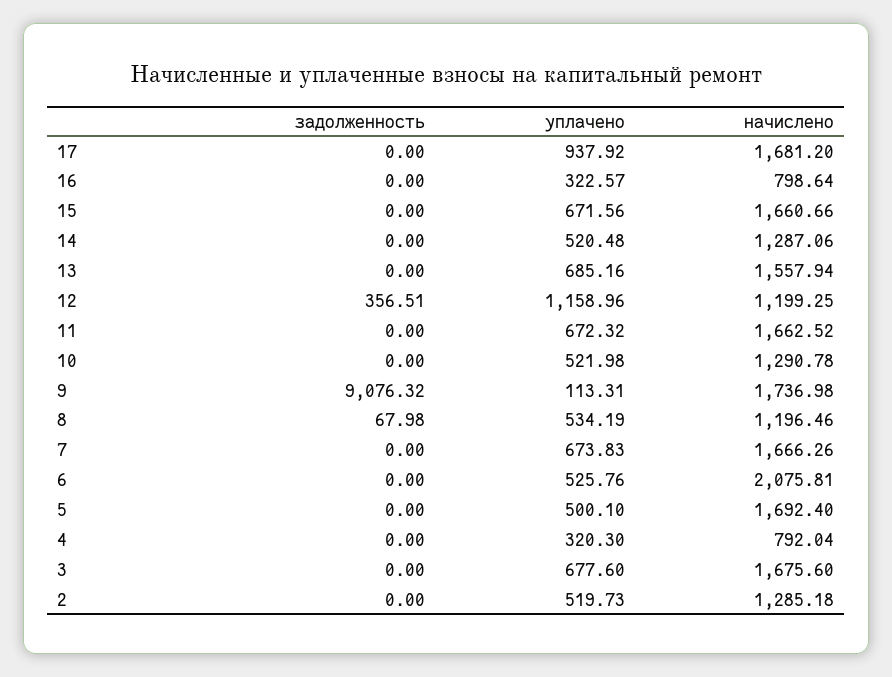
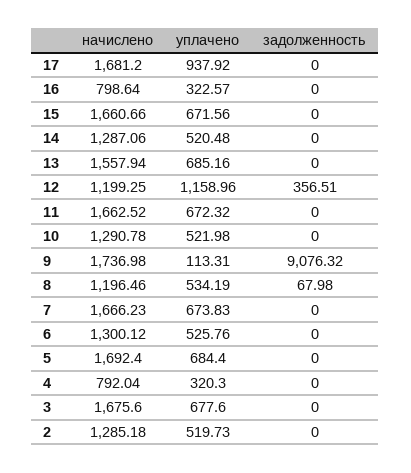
  {
    "задолженность": {
      "17": 0,
      "16": 0,
      "15": 0,
      "14": 0,
      "13": 0,
      "12": 356.51,
      "11": 0,
      "10": 0,
      "9": 9076.32,
      "8": 67.98,
      "7": 0,
      "6": 0,
      "5": 0,
      "4": 0,
      "3": 0,
      "2": 0
    },
    "уплачено": {
      "17": 937.92,
      "16": 322.57,
      "15": 671.56,
      "14": 520.48,
      "13": 685.16,
      "12": 1158.96,
      "11": 672.32,
      "10": 521.98,
      "9": 113.31,
      "8": 534.19,
      "7": 673.83,
      "6": 525.76,
-     "5": 500.1,
+     "5": 684.4,
      "4": 320.3,
      "3": 677.6,
      "2": 519.73
    },
    "начислено": {
      "17": 1681.2,
      "16": 798.64,
      "15": 1660.66,
      "14": 1287.06,
      "13": 1557.94,
      "12": 1199.25,
      "11": 1662.52,
      "10": 1290.78,
      "9": 1736.98,
      "8": 1196.46,
-     "7": 1666.26,
+     "7": 1666.23,
-     "6": 2075.81,
+     "6": 1300.12,
      "5": 1692.4,
      "4": 792.04,
      "3": 1675.6,
      "2": 1285.18
    }
  }

